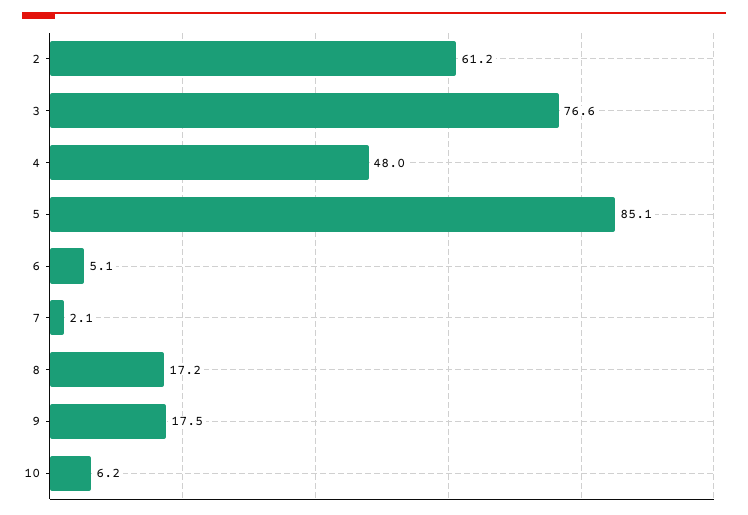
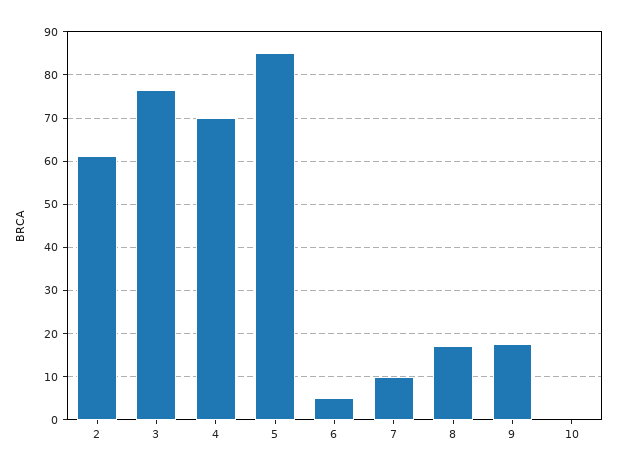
  {
    "2": 61.2,
    "3": 76.6,
-   "4": 48,
+   "4": 70,
    "5": 85.1,
    "6": 5.1,
-   "7": 2.1,
+   "7": 10,
    "8": 17.2,
    "9": 17.5,
-   "10": 6.2
+   "10": 0
  }

